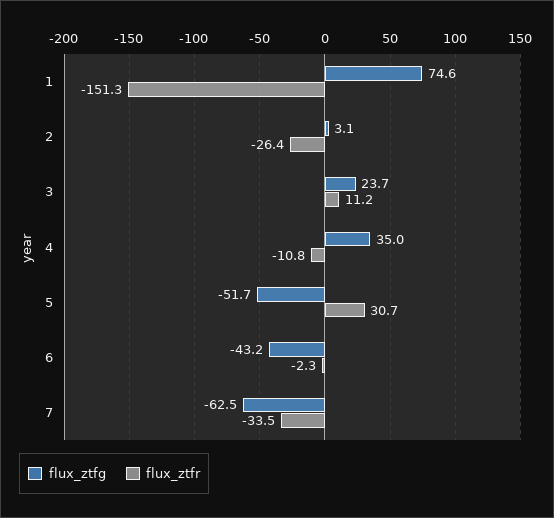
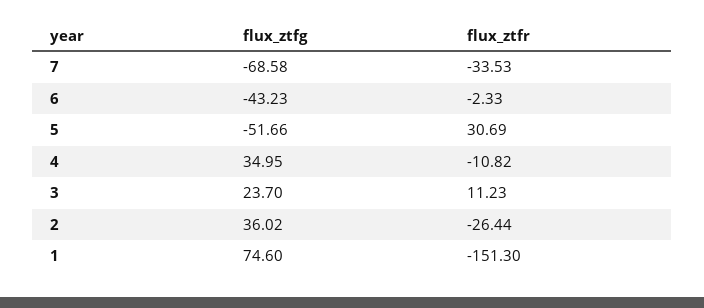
  {
    "flux_ztfg": {
      "1": 74.6,
-     "2": 3.1,
+     "2": 36.02,
      "3": 23.7,
      "4": 34.95,
      "5": -51.66,
      "6": -43.23,
-     "7": -62.5
+     "7": -68.58
    },
    "flux_ztfr": {
      "1": -151.3,
      "2": -26.44,
      "3": 11.23,
      "4": -10.82,
      "5": 30.69,
      "6": -2.33,
      "7": -33.53
    }
  }

